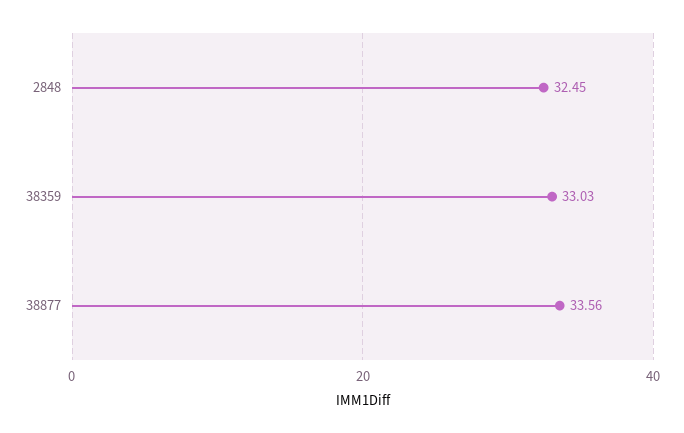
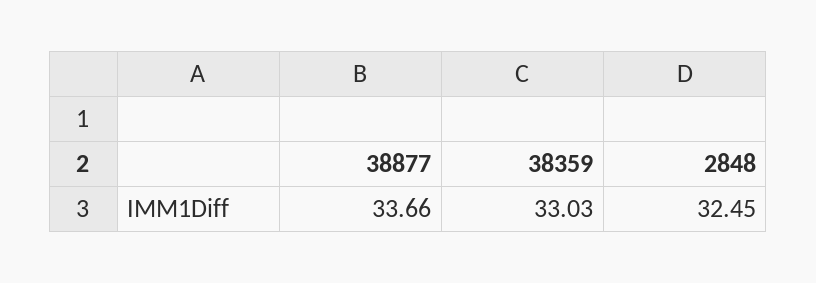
  {
    "2848": 32.45,
    "38359": 33.03,
-   "38877": 33.56
+   "38877": 33.66
  }

